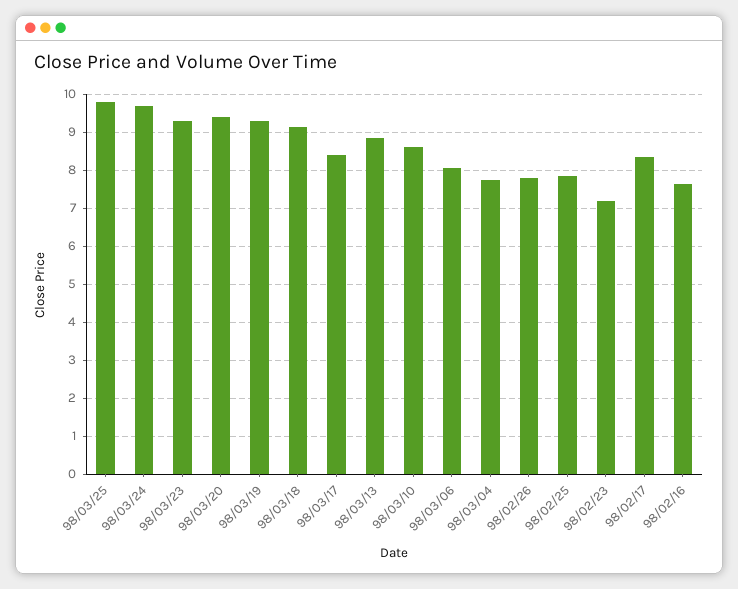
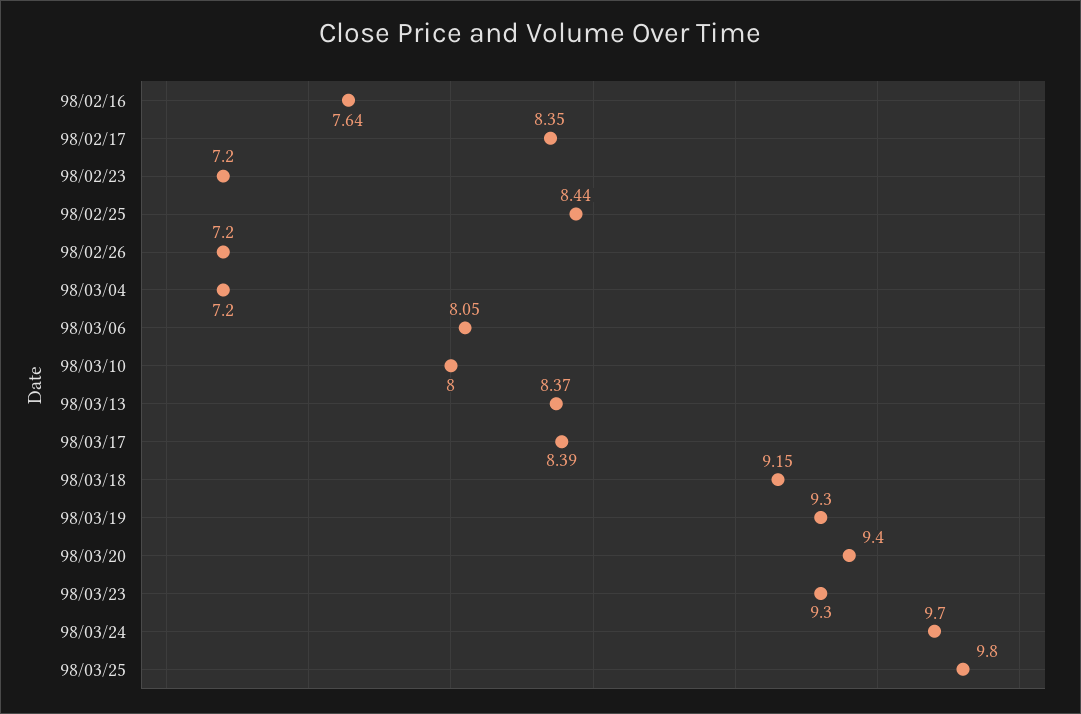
  {
    "98/03/25": 9.8,
    "98/03/24": 9.7,
    "98/03/23": 9.3,
    "98/03/20": 9.4,
    "98/03/19": 9.3,
    "98/03/18": 9.15,
    "98/03/17": 8.39,
-   "98/03/13": 8.8,
+   "98/03/13": 8.37,
-   "98/03/10": 8.6,
+   "98/03/10": 8,
    "98/03/06": 8.05,
-   "98/03/04": 7.8,
+   "98/03/04": 7.2,
-   "98/02/26": 7.8,
+   "98/02/26": 7.2,
-   "98/02/25": 7.8,
+   "98/02/25": 8.44,
    "98/02/23": 7.2,
    "98/02/17": 8.35,
    "98/02/16": 7.64
  }

